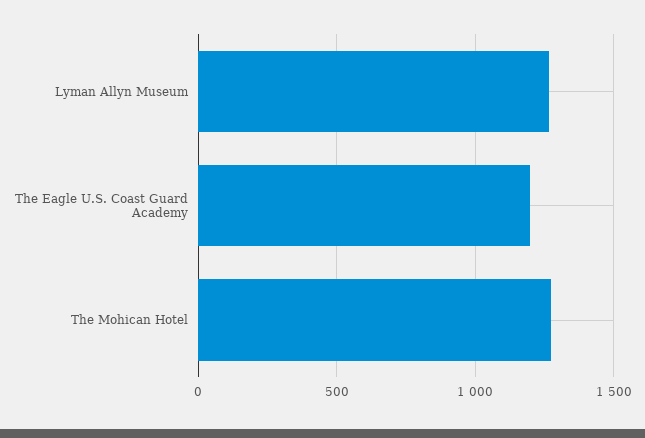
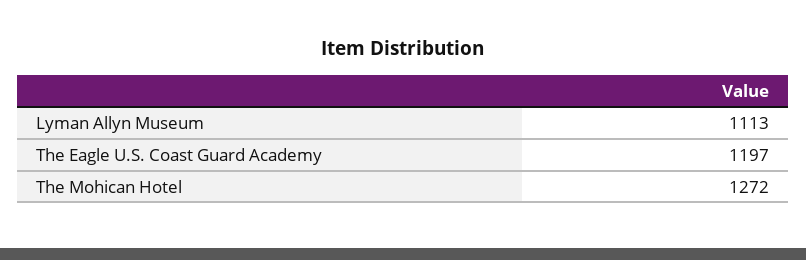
  {
-   "Lyman Allyn Museum": 1250,
+   "Lyman Allyn Museum": 1113,
    "The Eagle U.S. Coast Guard Academy": 1197,
    "The Mohican Hotel": 1272
  }

